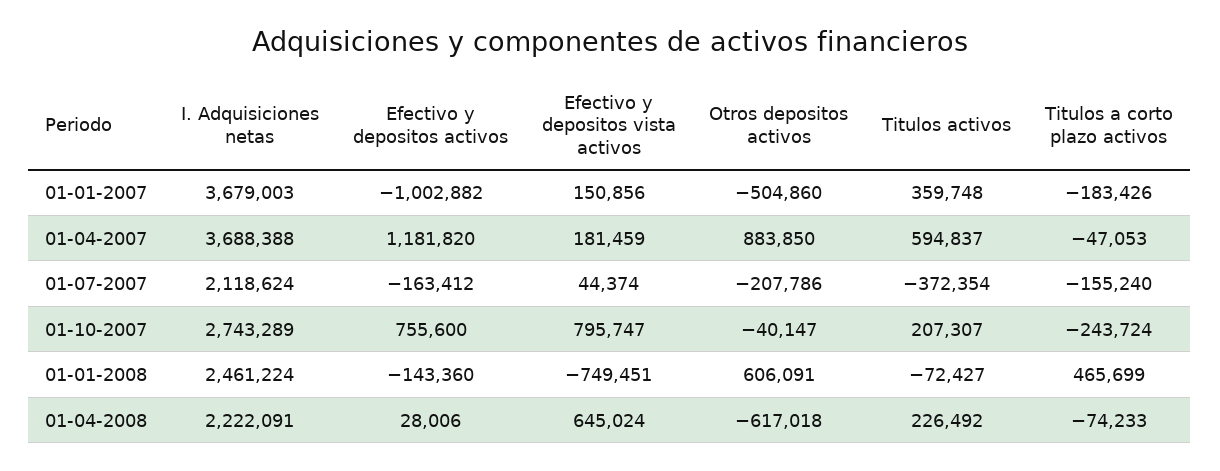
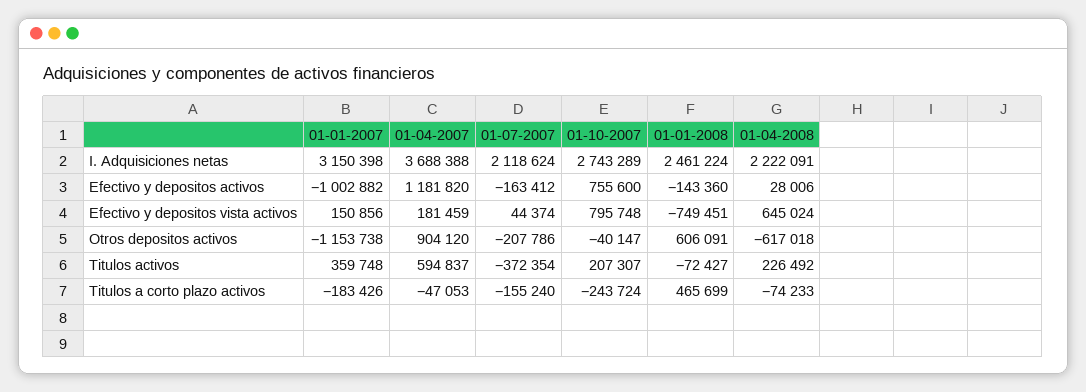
  {
    "I. Adquisiciones netas": {
-     "01-01-2007": 3679003,
+     "01-01-2007": 3150398,
      "01-04-2007": 3688388,
      "01-07-2007": 2118624,
      "01-10-2007": 2743289,
      "01-01-2008": 2461224,
      "01-04-2008": 2222091
    },
    "Efectivo y depositos activos": {
      "01-01-2007": -1002882,
      "01-04-2007": 1181820,
      "01-07-2007": -163412,
      "01-10-2007": 755600,
      "01-01-2008": -143360,
      "01-04-2008": 28006
    },
    "Efectivo y depositos vista activos": {
      "01-01-2007": 150856,
      "01-04-2007": 181459,
      "01-07-2007": 44374,
-     "01-10-2007": 795747,
+     "01-10-2007": 795748,
      "01-01-2008": -749451,
      "01-04-2008": 645024
    },
    "Otros depositos activos": {
-     "01-01-2007": -504860,
+     "01-01-2007": -1153738,
-     "01-04-2007": 883850,
+     "01-04-2007": 904120,
      "01-07-2007": -207786,
      "01-10-2007": -40147,
      "01-01-2008": 606091,
      "01-04-2008": -617018
    },
    "Titulos activos": {
      "01-01-2007": 359748,
      "01-04-2007": 594837,
      "01-07-2007": -372354,
      "01-10-2007": 207307,
      "01-01-2008": -72427,
      "01-04-2008": 226492
    },
    "Titulos a corto plazo activos": {
      "01-01-2007": -183426,
      "01-04-2007": -47053,
      "01-07-2007": -155240,
      "01-10-2007": -243724,
      "01-01-2008": 465699,
      "01-04-2008": -74233
    }
  }

